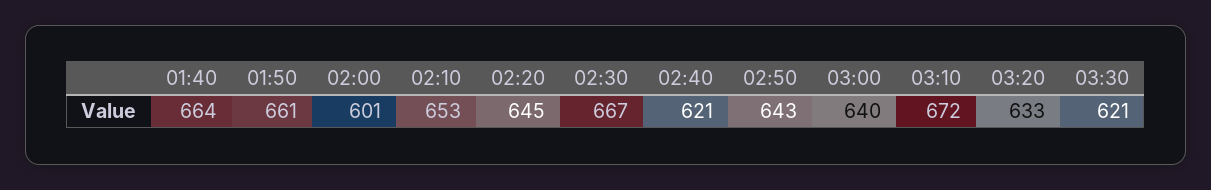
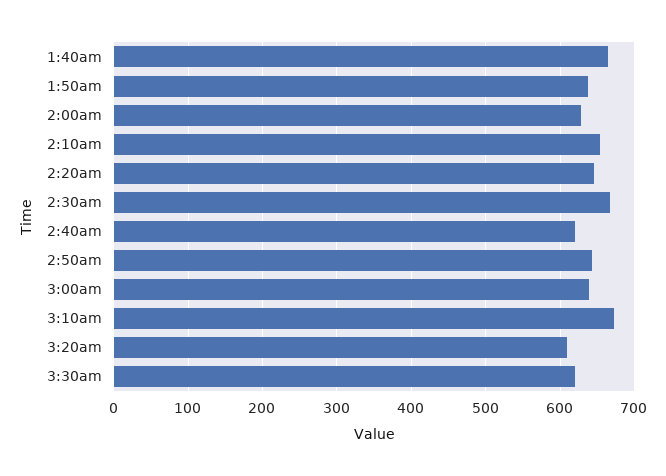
  {
    "01:40": 664,
-   "01:50": 661,
+   "01:50": 640,
-   "02:00": 601,
+   "02:00": 630,
    "02:10": 653,
    "02:20": 645,
    "02:30": 667,
    "02:40": 621,
    "02:50": 643,
    "03:00": 640,
    "03:10": 672,
-   "03:20": 633,
+   "03:20": 610,
    "03:30": 621
  }

